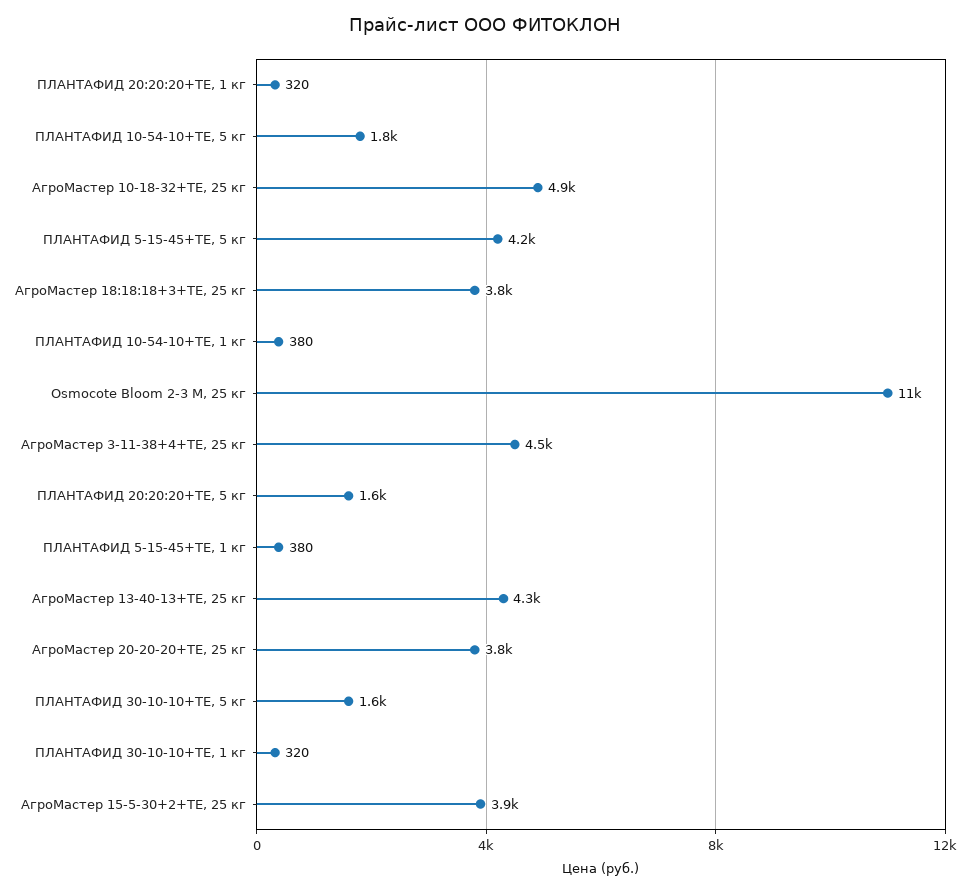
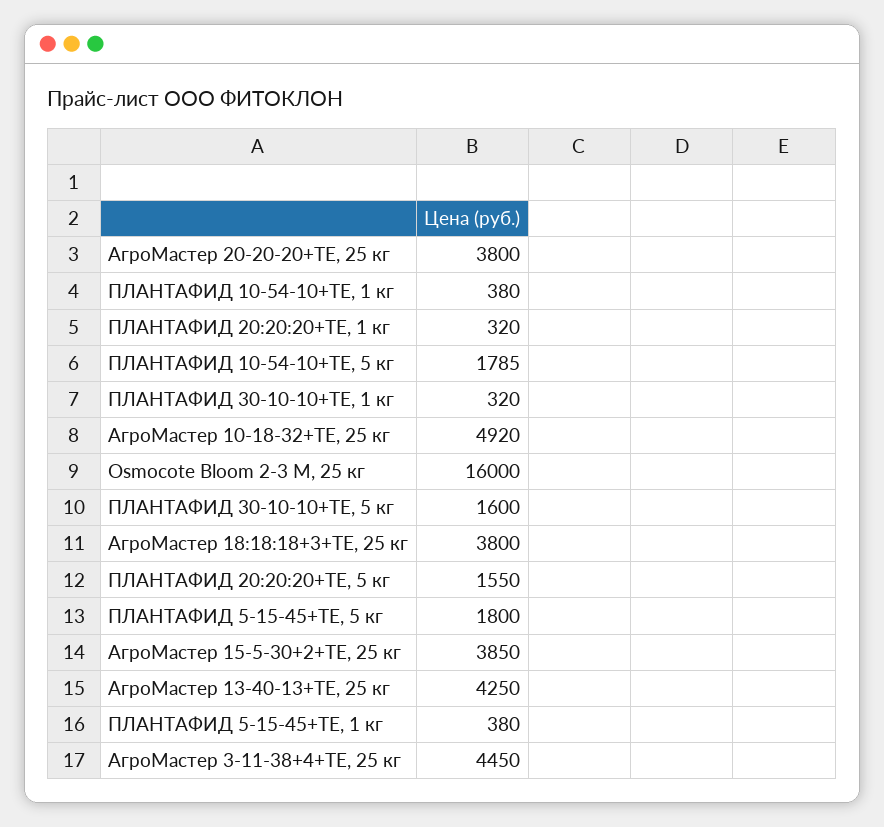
  {
    "ПЛАНТАФИД 20:20:20+ТЕ, 1 кг": 320,
    "ПЛАНТАФИД 10-54-10+ТЕ, 5 кг": 1785,
    "АгроМастер 10-18-32+ТЕ, 25 кг": 4920,
-   "ПЛАНТАФИД 5-15-45+ТЕ, 5 кг": 4200,
+   "ПЛАНТАФИД 5-15-45+ТЕ, 5 кг": 1800,
    "АгроМастер 18:18:18+3+ТЕ, 25 кг": 3800,
    "ПЛАНТАФИД 10-54-10+ТЕ, 1 кг": 380,
-   "Osmocote Bloom 2-3 М, 25 кг": 11000,
+   "Osmocote Bloom 2-3 М, 25 кг": 16000,
    "АгроМастер 3-11-38+4+ТЕ, 25 кг": 4450,
    "ПЛАНТАФИД 20:20:20+ТЕ, 5 кг": 1550,
    "ПЛАНТАФИД 5-15-45+ТЕ, 1 кг": 380,
    "АгроМастер 13-40-13+ТЕ, 25 кг": 4250,
    "АгроМастер 20-20-20+ТЕ, 25 кг": 3800,
    "ПЛАНТАФИД 30-10-10+ТЕ, 5 кг": 1600,
    "ПЛАНТАФИД 30-10-10+ТЕ, 1 кг": 320,
    "АгроМастер 15-5-30+2+ТЕ, 25 кг": 3850
  }

